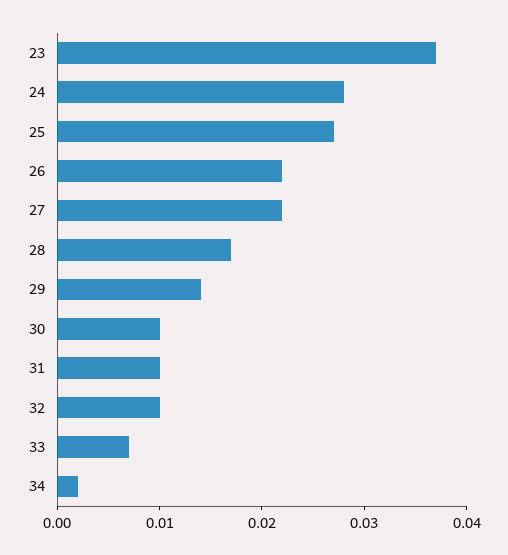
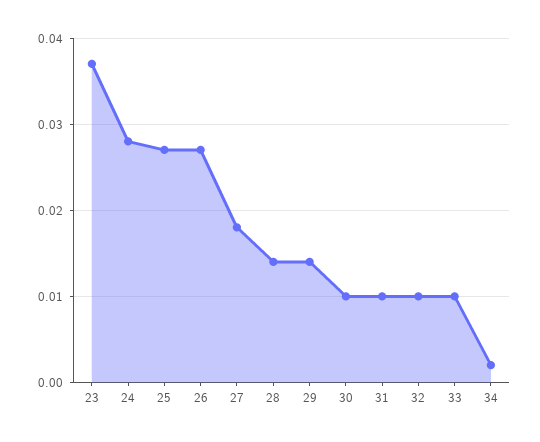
  {
    "23": 0.037,
    "24": 0.028,
    "25": 0.027,
-   "26": 0.022,
+   "26": 0.027,
-   "27": 0.022,
+   "27": 0.018,
-   "28": 0.017,
+   "28": 0.014,
    "29": 0.014,
    "30": 0.01,
    "31": 0.01,
    "32": 0.01,
-   "33": 0.007,
+   "33": 0.01,
    "34": 0.002
  }

